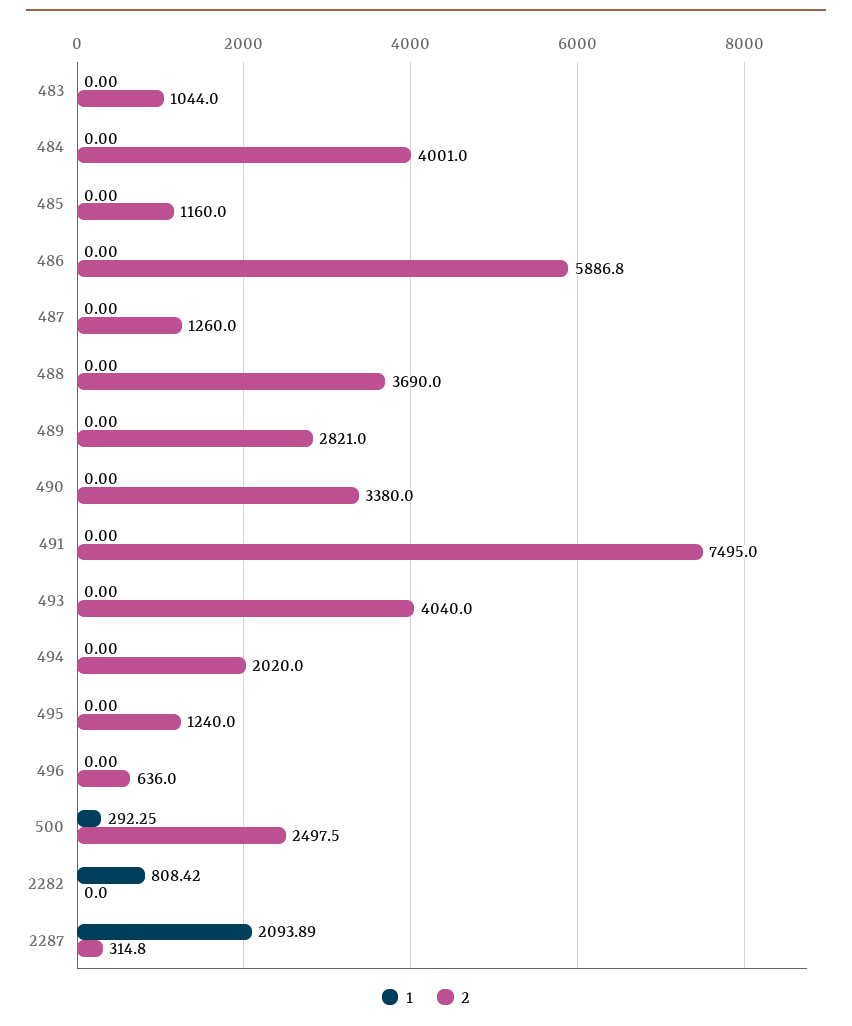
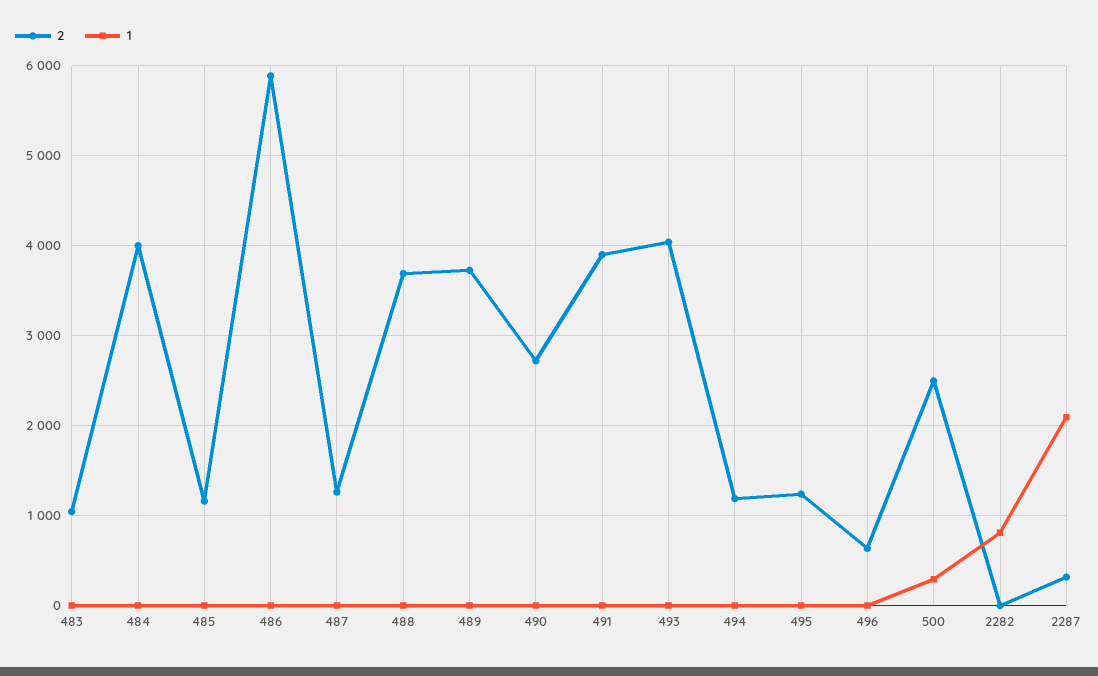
  {
    "1": {
      "483": 0,
      "484": 0,
      "485": 0,
      "486": 0,
      "487": 0,
      "488": 0,
      "489": 0,
      "490": 0,
      "491": 0,
      "493": 0,
      "494": 0,
      "495": 0,
      "496": 0,
      "500": 292.25,
      "2282": 808.42,
      "2287": 2093.89
    },
    "2": {
      "483": 1044,
      "484": 4001,
      "485": 1160,
      "486": 5886.8,
      "487": 1260,
      "488": 3690,
-     "489": 2821,
+     "489": 3700,
-     "490": 3380,
+     "490": 2700,
-     "491": 7495,
+     "491": 3900,
      "493": 4040,
-     "494": 2020,
+     "494": 1200,
      "495": 1240,
      "496": 636,
      "500": 2497.5,
      "2282": 0,
      "2287": 314.8
    }
  }

